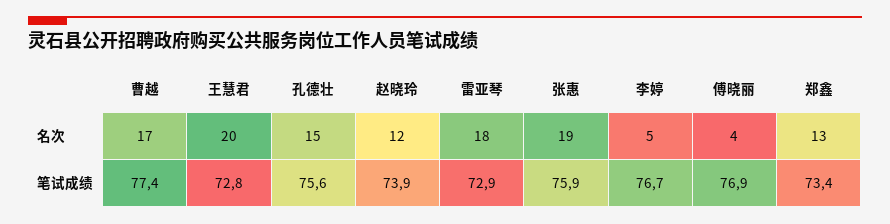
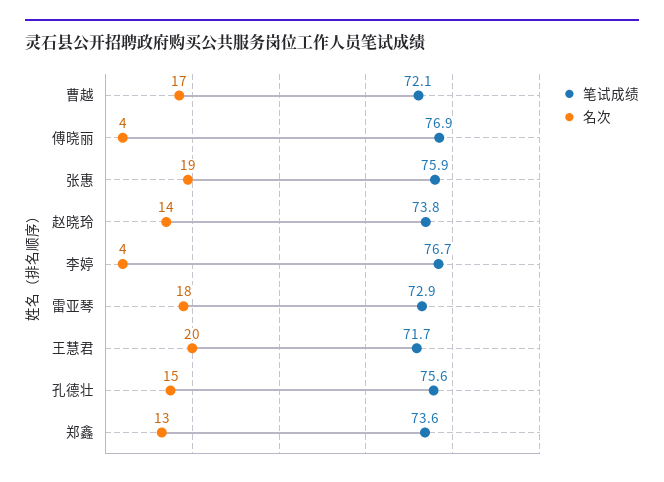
  {
    "名次": {
      "曹越": 17,
      "王慧君": 20,
      "孔德壮": 15,
-     "赵晓玲": 12,
+     "赵晓玲": 14,
      "雷亚琴": 18,
      "张惠": 19,
-     "李婷": 5,
+     "李婷": 4,
      "傅晓丽": 4,
      "郑鑫": 13
    },
    "笔试成绩": {
-     "曹越": 77.4,
+     "曹越": 72.1,
-     "王慧君": 72.8,
+     "王慧君": 71.7,
      "孔德壮": 75.6,
-     "赵晓玲": 73.9,
+     "赵晓玲": 73.8,
      "雷亚琴": 72.9,
      "张惠": 75.9,
      "李婷": 76.7,
      "傅晓丽": 76.9,
-     "郑鑫": 73.4
+     "郑鑫": 73.6
    }
  }

